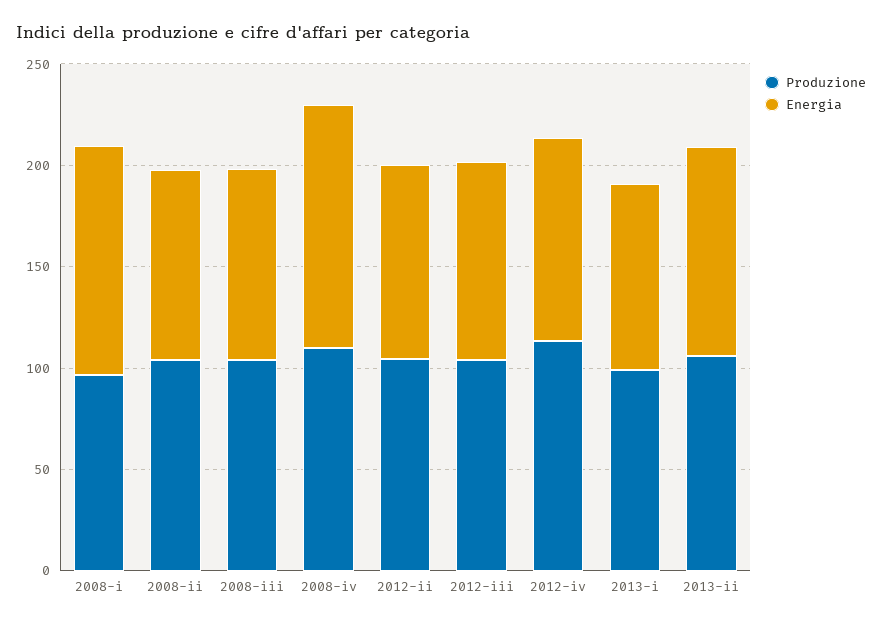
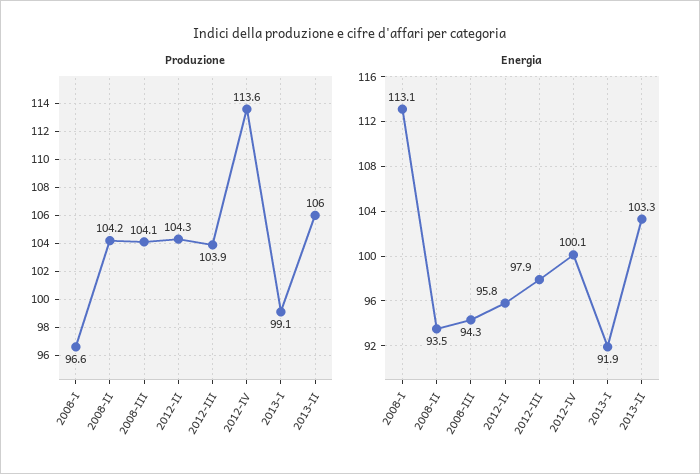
  {
    "Produzione": {
      "2008-i": 96.6,
      "2008-ii": 104.2,
      "2008-iii": 104.1,
-     "2008-iv": 110,
      "2012-ii": 104.3,
      "2012-iii": 103.9,
      "2012-iv": 113.6,
      "2013-i": 99.1,
      "2013-ii": 106
    },
    "Energia": {
      "2008-i": 113.1,
      "2008-ii": 93.5,
      "2008-iii": 94.3,
-     "2008-iv": 120,
      "2012-ii": 95.8,
      "2012-iii": 97.9,
      "2012-iv": 100.1,
      "2013-i": 91.9,
      "2013-ii": 103.3
    }
  }

